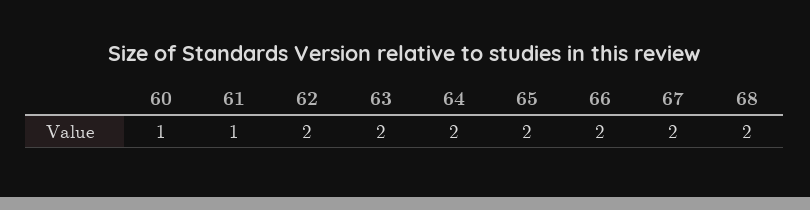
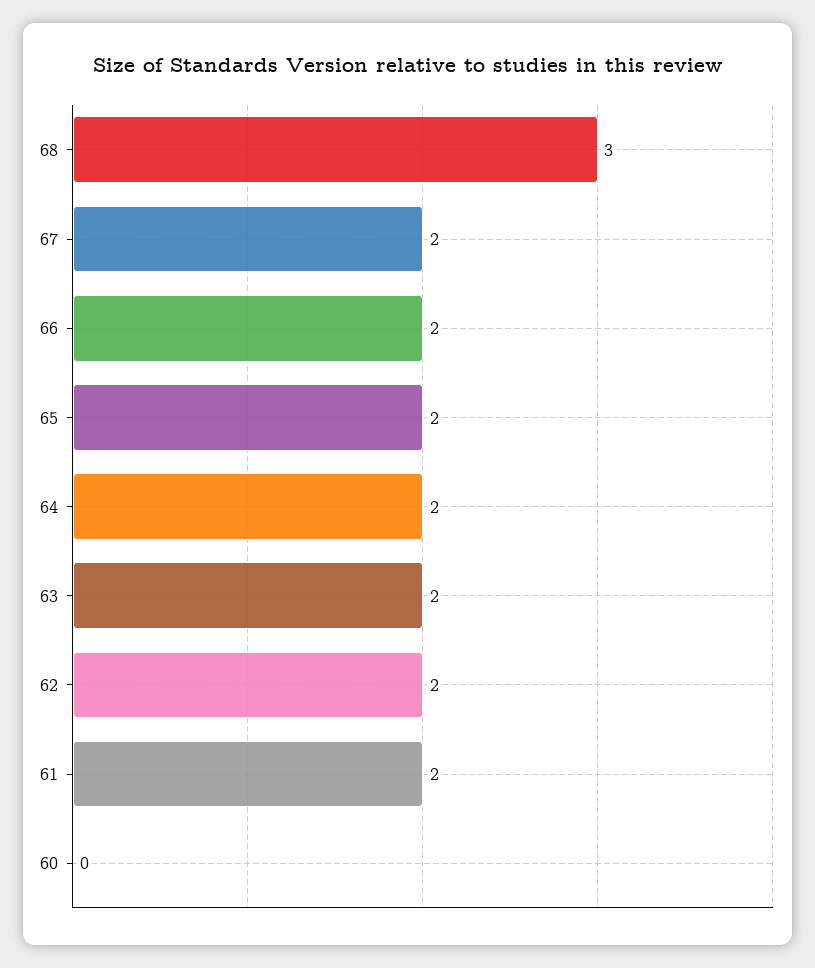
  {
-   "60": 1,
+   "60": 0,
-   "61": 1,
+   "61": 2,
    "62": 2,
    "63": 2,
    "64": 2,
    "65": 2,
    "66": 2,
    "67": 2,
-   "68": 2
+   "68": 3
  }

